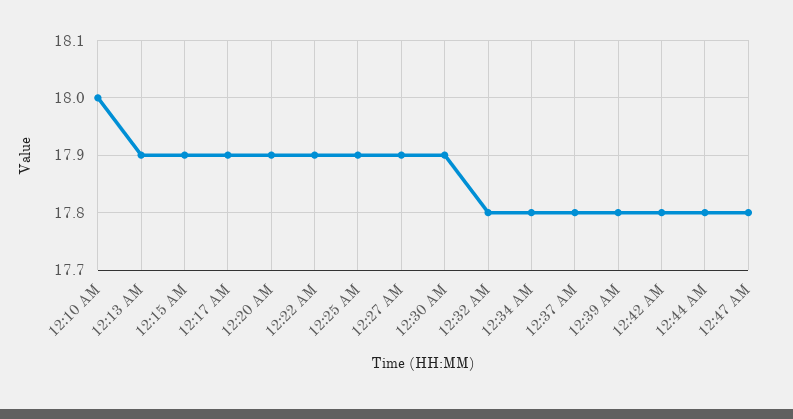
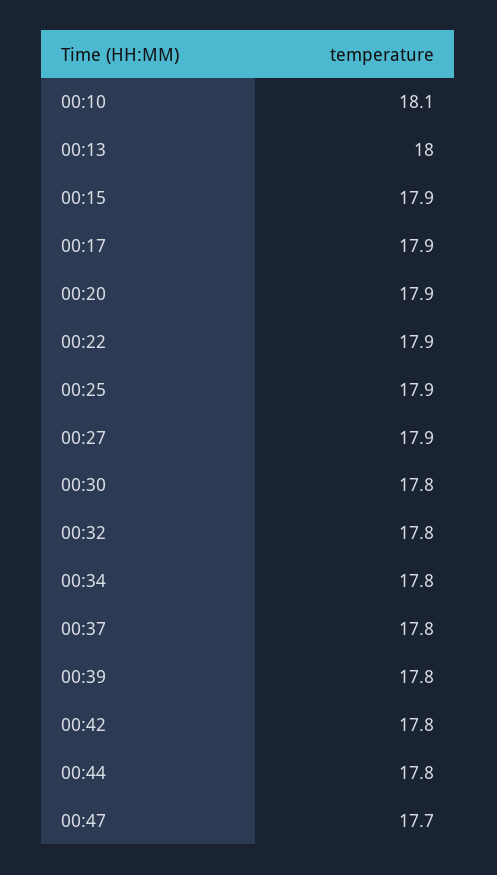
  {
-   "12:10 AM": 18,
+   "12:10 AM": 18.1,
-   "12:13 AM": 17.9,
+   "12:13 AM": 18,
    "12:15 AM": 17.9,
    "12:17 AM": 17.9,
    "12:20 AM": 17.9,
    "12:22 AM": 17.9,
    "12:25 AM": 17.9,
    "12:27 AM": 17.9,
-   "12:30 AM": 17.9,
+   "12:30 AM": 17.8,
    "12:32 AM": 17.8,
    "12:34 AM": 17.8,
    "12:37 AM": 17.8,
    "12:39 AM": 17.8,
    "12:42 AM": 17.8,
    "12:44 AM": 17.8,
-   "12:47 AM": 17.8
+   "12:47 AM": 17.7
  }

